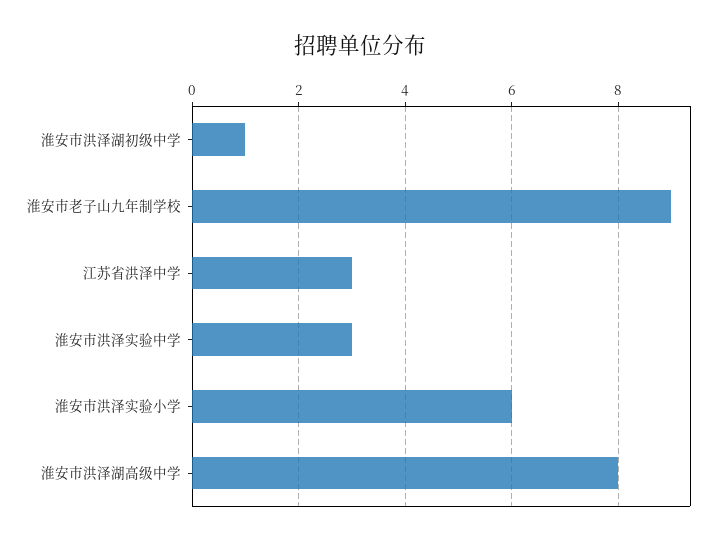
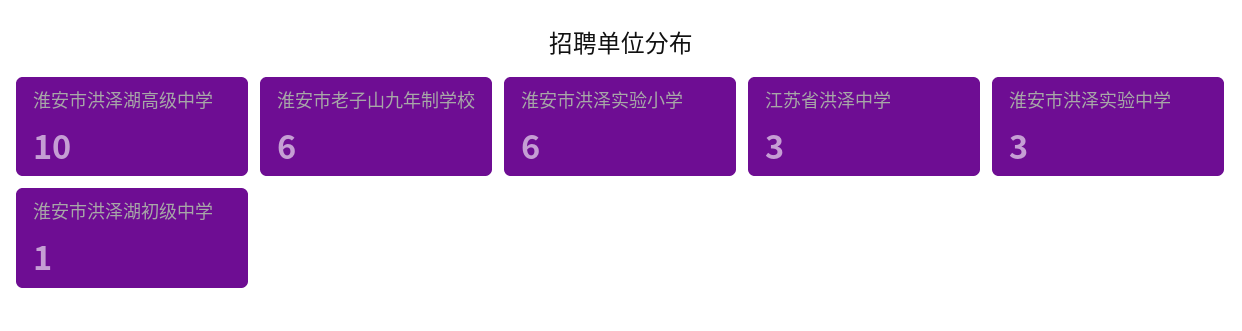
  {
    "淮安市洪泽湖初级中学": 1,
-   "淮安市老子山九年制学校": 9,
+   "淮安市老子山九年制学校": 6,
    "江苏省洪泽中学": 3,
    "淮安市洪泽实验中学": 3,
    "淮安市洪泽实验小学": 6,
-   "淮安市洪泽湖高级中学": 8
+   "淮安市洪泽湖高级中学": 10
  }

